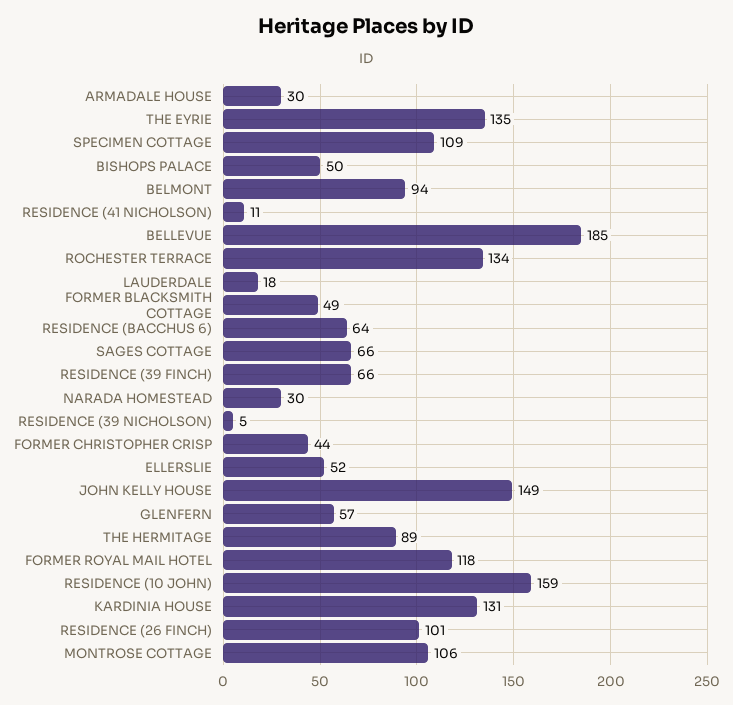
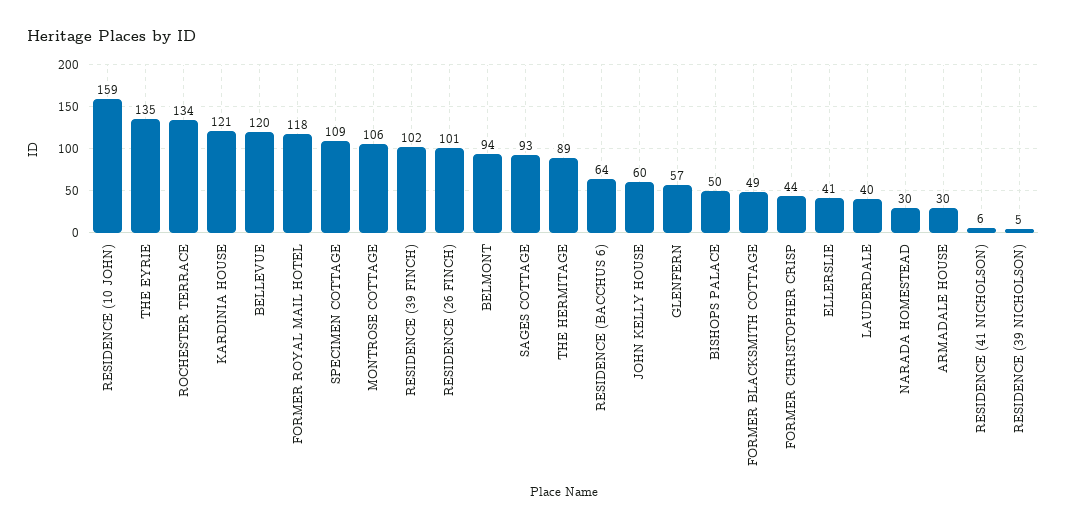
  {
    "ARMADALE HOUSE": 30,
    "THE EYRIE": 135,
    "SPECIMEN COTTAGE": 109,
    "BISHOPS PALACE": 50,
    "BELMONT": 94,
-   "RESIDENCE (41 NICHOLSON)": 11,
+   "RESIDENCE (41 NICHOLSON)": 6,
-   "BELLEVUE": 185,
+   "BELLEVUE": 120,
    "ROCHESTER TERRACE": 134,
-   "LAUDERDALE": 18,
+   "LAUDERDALE": 40,
    "FORMER BLACKSMITH COTTAGE": 49,
    "RESIDENCE (BACCHUS 6)": 64,
-   "SAGES COTTAGE": 66,
+   "SAGES COTTAGE": 93,
-   "RESIDENCE (39 FINCH)": 66,
+   "RESIDENCE (39 FINCH)": 102,
    "NARADA HOMESTEAD": 30,
    "RESIDENCE (39 NICHOLSON)": 5,
    "FORMER CHRISTOPHER CRISP": 44,
-   "ELLERSLIE": 52,
+   "ELLERSLIE": 41,
-   "JOHN KELLY HOUSE": 149,
+   "JOHN KELLY HOUSE": 60,
    "GLENFERN": 57,
    "THE HERMITAGE": 89,
    "FORMER ROYAL MAIL HOTEL": 118,
    "RESIDENCE (10 JOHN)": 159,
-   "KARDINIA HOUSE": 131,
+   "KARDINIA HOUSE": 121,
    "RESIDENCE (26 FINCH)": 101,
    "MONTROSE COTTAGE": 106
  }

